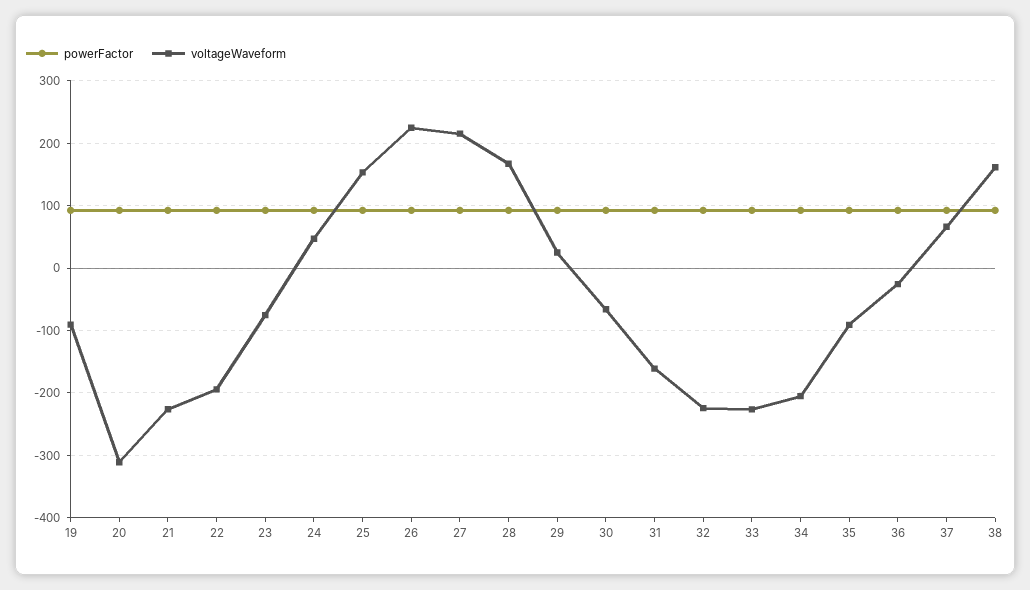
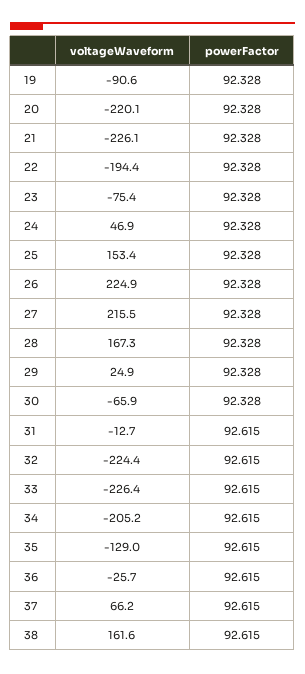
  {
    "powerFactor": {
      "19": 92.328,
      "20": 92.328,
      "21": 92.328,
      "22": 92.328,
      "23": 92.328,
      "24": 92.328,
      "25": 92.328,
      "26": 92.328,
      "27": 92.328,
      "28": 92.328,
      "29": 92.328,
      "30": 92.328,
      "31": 92.615,
      "32": 92.615,
      "33": 92.615,
      "34": 92.615,
      "35": 92.615,
      "36": 92.615,
      "37": 92.615,
      "38": 92.615
    },
    "voltageWaveform": {
      "19": -90.6,
-     "20": -310,
+     "20": -220.1,
      "21": -226.1,
      "22": -194.4,
      "23": -75.4,
      "24": 46.9,
      "25": 153.4,
      "26": 224.9,
      "27": 215.5,
      "28": 167.3,
      "29": 24.9,
      "30": -65.9,
-     "31": -160,
+     "31": -12.7,
      "32": -224.4,
      "33": -226.4,
      "34": -205.2,
-     "35": -90,
+     "35": -129,
      "36": -25.7,
      "37": 66.2,
      "38": 161.6
    }
  }

